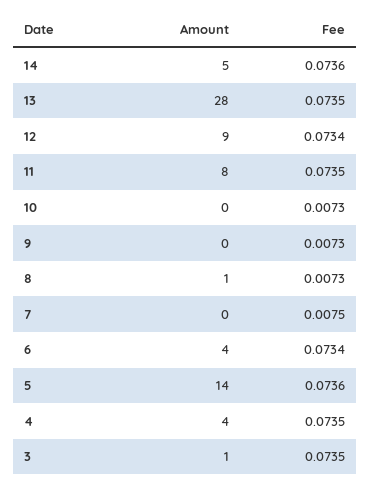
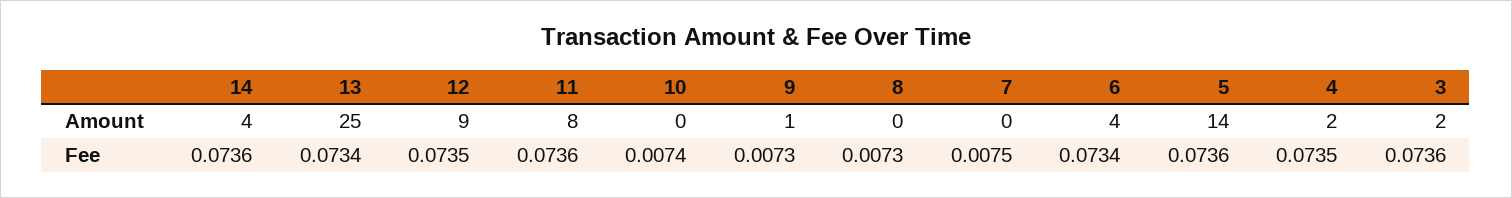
  {
    "Amount": {
-     "14": 5,
+     "14": 4,
-     "13": 28,
+     "13": 25,
      "12": 9,
      "11": 8,
      "10": 0,
-     "9": 0,
+     "9": 1,
-     "8": 1,
+     "8": 0,
      "7": 0,
      "6": 4,
      "5": 14,
-     "4": 4,
+     "4": 2,
-     "3": 1
+     "3": 2
    },
    "Fee": {
      "14": 0.0736,
-     "13": 0.0735,
+     "13": 0.0734,
-     "12": 0.0734,
+     "12": 0.0735,
-     "11": 0.0735,
+     "11": 0.0736,
-     "10": 0.0073,
+     "10": 0.0074,
      "9": 0.0073,
      "8": 0.0073,
      "7": 0.0075,
      "6": 0.0734,
      "5": 0.0736,
      "4": 0.0735,
-     "3": 0.0735
+     "3": 0.0736
    }
  }

